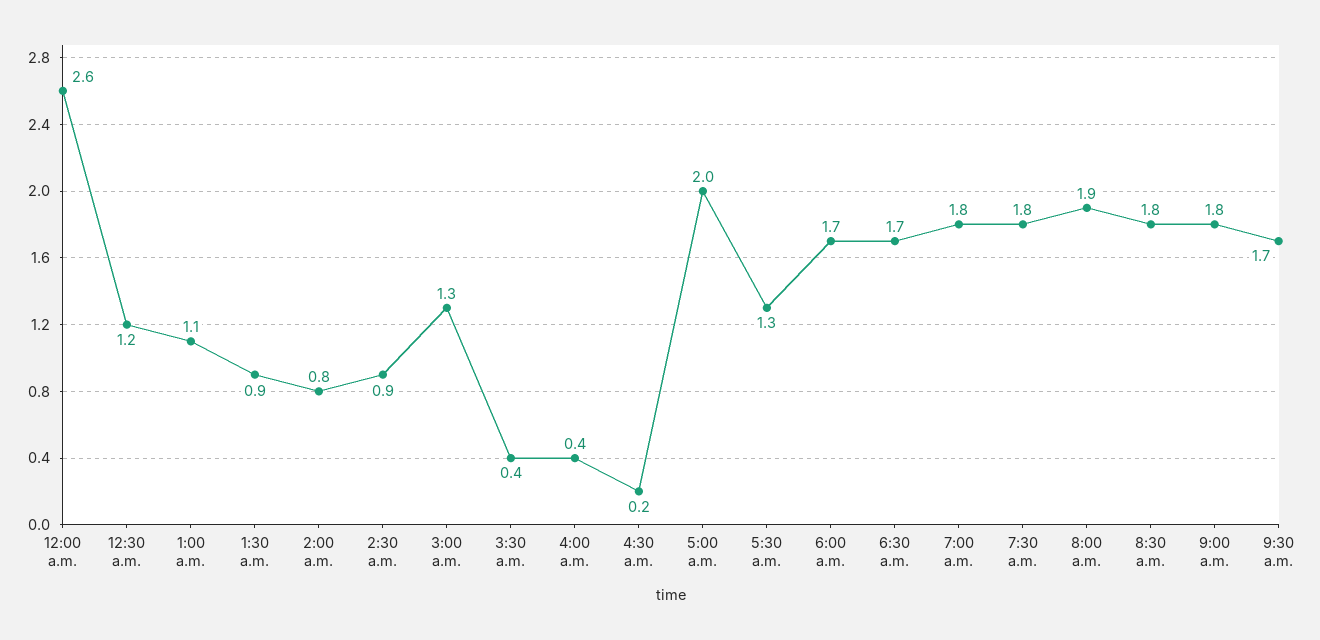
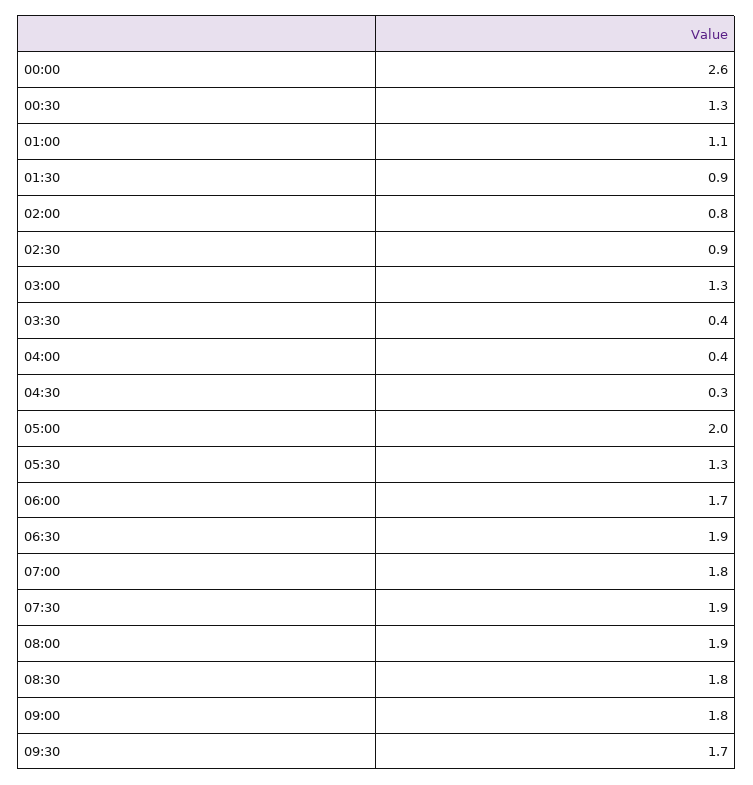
  {
    "12:00 a.m.": 2.6,
-   "12:30 a.m.": 1.2,
+   "12:30 a.m.": 1.3,
    "1:00 a.m.": 1.1,
    "1:30 a.m.": 0.9,
    "2:00 a.m.": 0.8,
    "2:30 a.m.": 0.9,
    "3:00 a.m.": 1.3,
    "3:30 a.m.": 0.4,
    "4:00 a.m.": 0.4,
-   "4:30 a.m.": 0.2,
+   "4:30 a.m.": 0.3,
    "5:00 a.m.": 2,
    "5:30 a.m.": 1.3,
    "6:00 a.m.": 1.7,
-   "6:30 a.m.": 1.7,
+   "6:30 a.m.": 1.9,
    "7:00 a.m.": 1.8,
-   "7:30 a.m.": 1.8,
+   "7:30 a.m.": 1.9,
    "8:00 a.m.": 1.9,
    "8:30 a.m.": 1.8,
    "9:00 a.m.": 1.8,
    "9:30 a.m.": 1.7
  }

